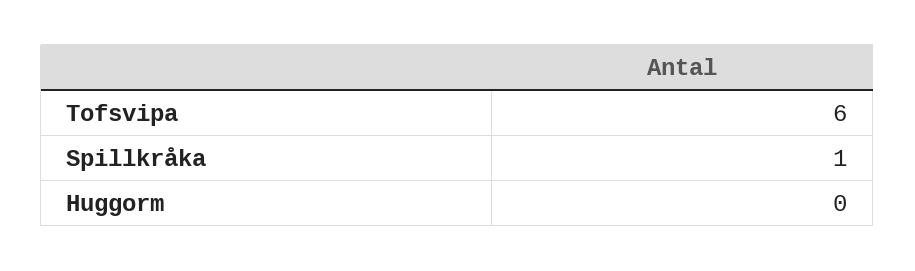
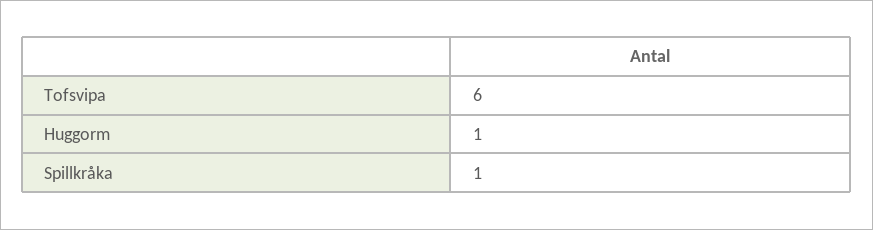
  {
    "Tofsvipa": 6,
    "Spillkråka": 1,
-   "Huggorm": 0
+   "Huggorm": 1
  }

